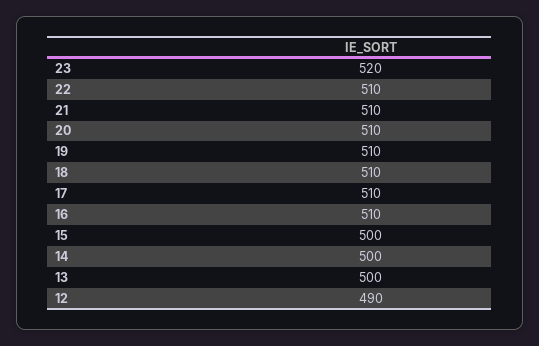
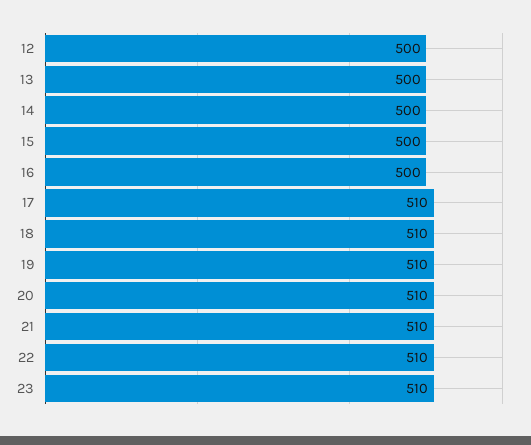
  {
-   "23": 520,
+   "23": 510,
    "22": 510,
    "21": 510,
    "20": 510,
    "19": 510,
    "18": 510,
    "17": 510,
-   "16": 510,
+   "16": 500,
    "15": 500,
    "14": 500,
    "13": 500,
-   "12": 490
+   "12": 500
  }

